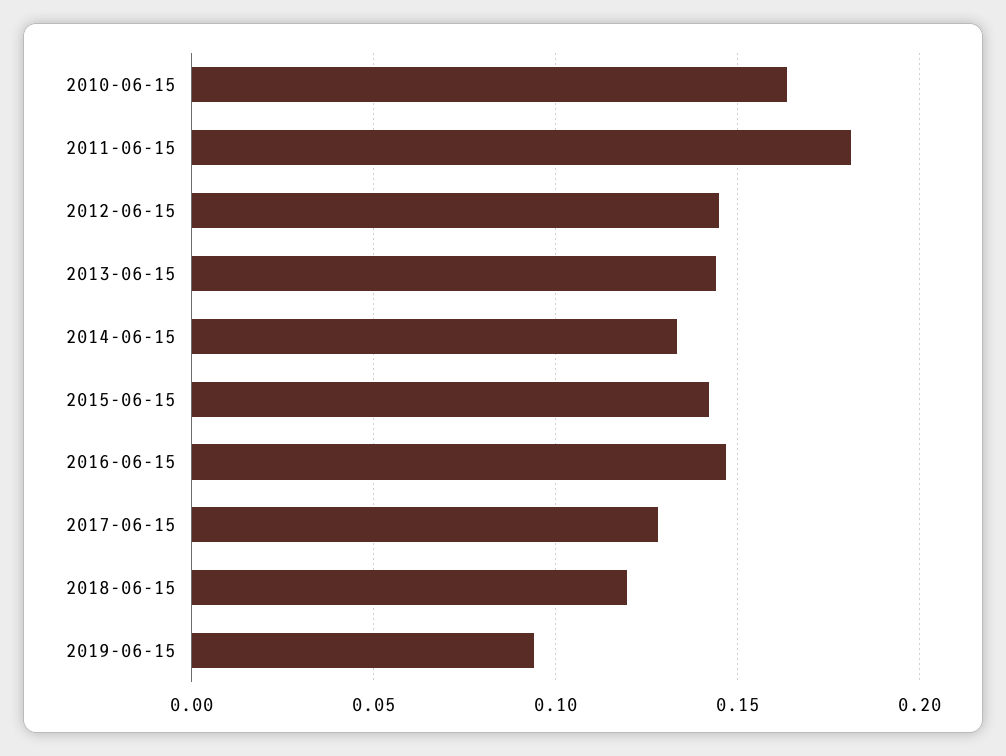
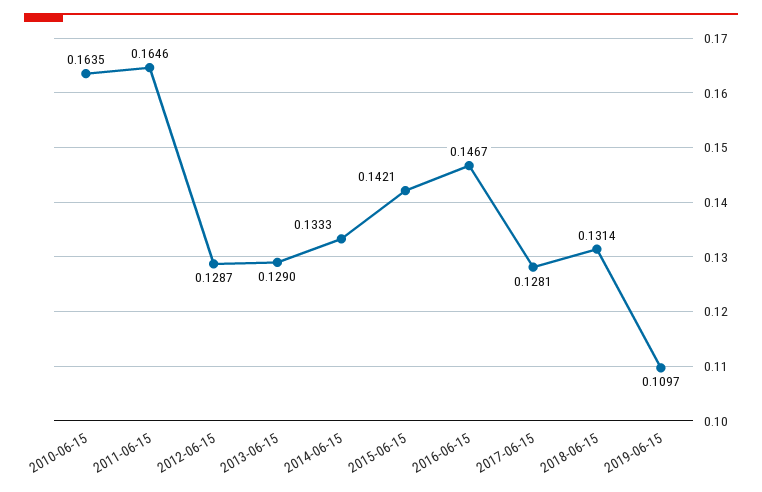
  {
    "2010-06-15": 0.1635,
-   "2011-06-15": 0.18,
+   "2011-06-15": 0.1646,
-   "2012-06-15": 0.145,
+   "2012-06-15": 0.1287,
-   "2013-06-15": 0.145,
+   "2013-06-15": 0.129,
    "2014-06-15": 0.1333,
    "2015-06-15": 0.1421,
    "2016-06-15": 0.1467,
    "2017-06-15": 0.1281,
-   "2018-06-15": 0.12,
+   "2018-06-15": 0.1314,
-   "2019-06-15": 0.095
+   "2019-06-15": 0.1097
  }

